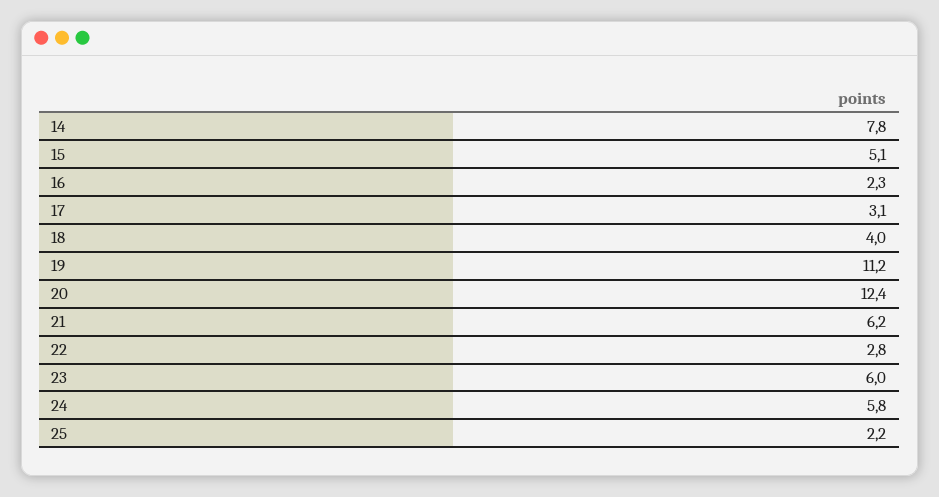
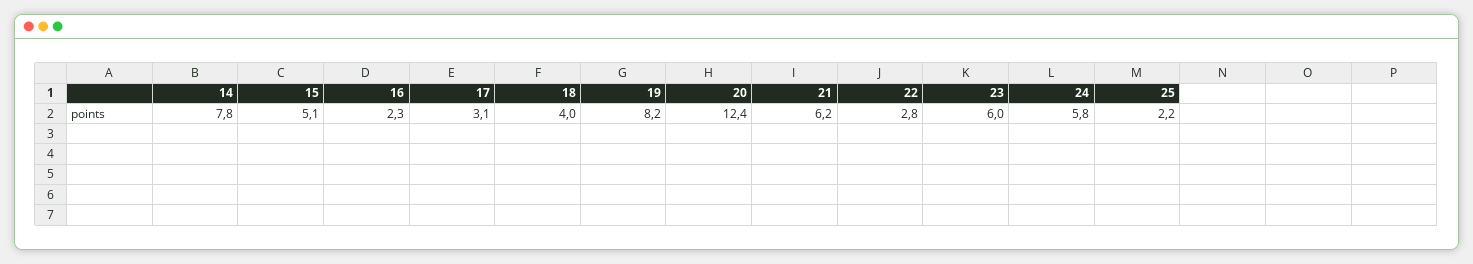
  {
    "14": 7.8,
    "15": 5.1,
    "16": 2.3,
    "17": 3.1,
    "18": 4,
-   "19": 11.2,
+   "19": 8.2,
    "20": 12.4,
    "21": 6.2,
    "22": 2.8,
    "23": 6,
    "24": 5.8,
    "25": 2.2
  }

